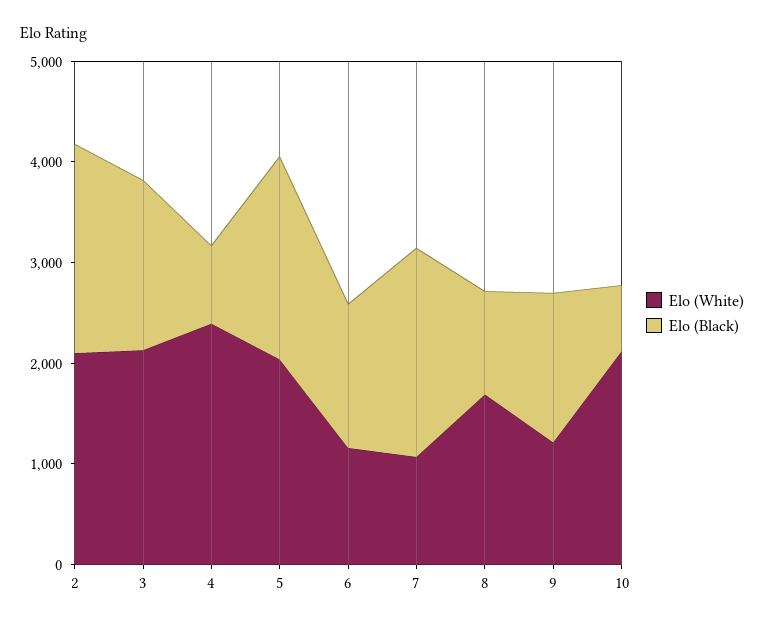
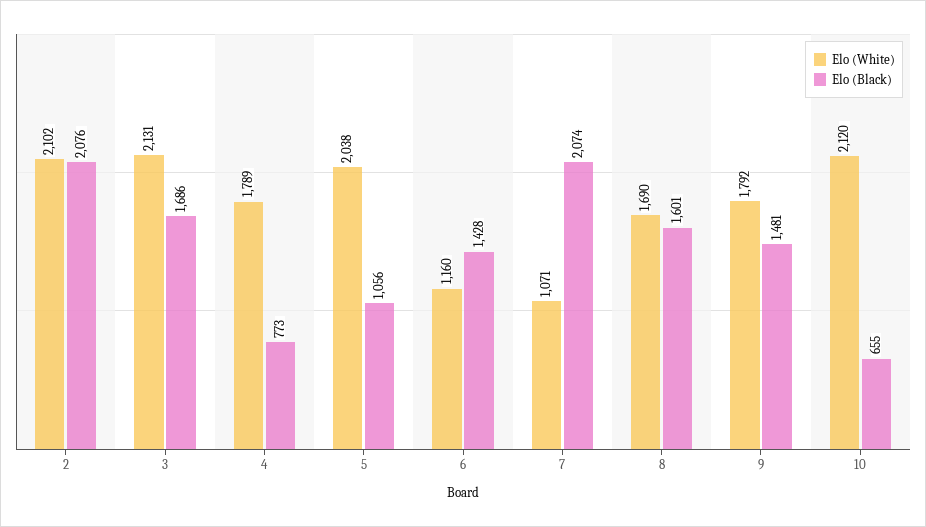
  {
    "Elo (White)": {
      "2": 2102,
      "3": 2131,
-     "4": 2400,
+     "4": 1789,
      "5": 2038,
      "6": 1160,
      "7": 1071,
      "8": 1690,
-     "9": 1200,
+     "9": 1792,
      "10": 2120
    },
    "Elo (Black)": {
      "2": 2076,
      "3": 1686,
      "4": 773,
-     "5": 2000,
+     "5": 1056,
      "6": 1428,
      "7": 2074,
-     "8": 1000,
+     "8": 1601,
      "9": 1481,
      "10": 655
    }
  }

